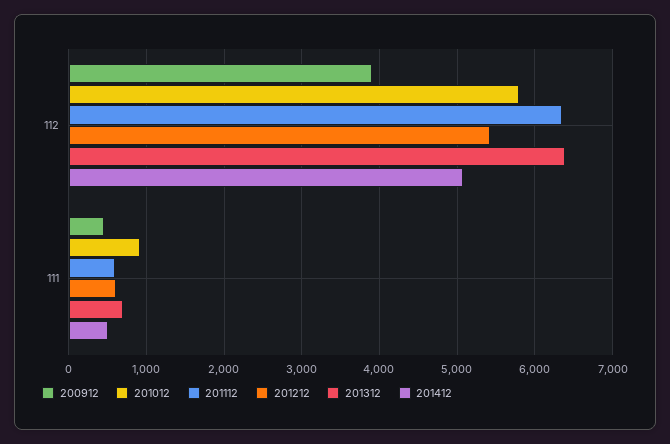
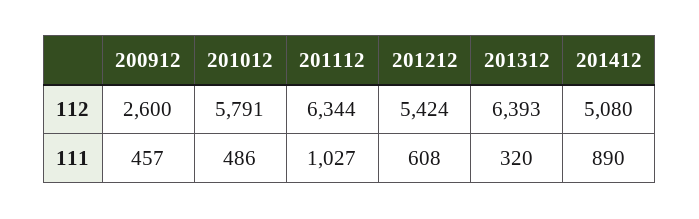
  {
    "200912": {
-     "112": 3900,
+     "112": 2600,
      "111": 457
    },
    "201012": {
      "112": 5791,
-     "111": 900
+     "111": 486
    },
    "201112": {
      "112": 6344,
-     "111": 600
+     "111": 1027
    },
    "201212": {
      "112": 5424,
      "111": 608
    },
    "201312": {
      "112": 6393,
-     "111": 700
+     "111": 320
    },
    "201412": {
      "112": 5080,
-     "111": 500
+     "111": 890
    }
  }

